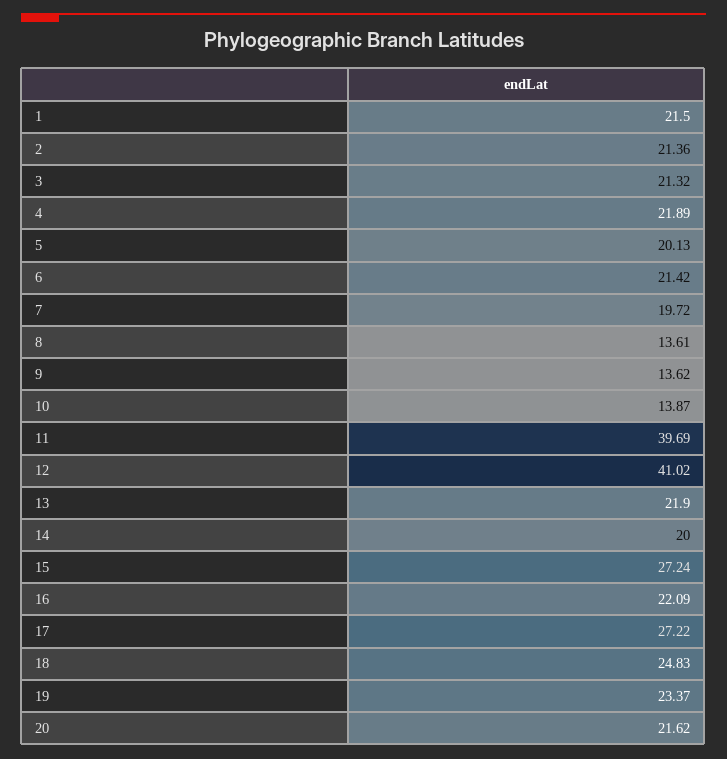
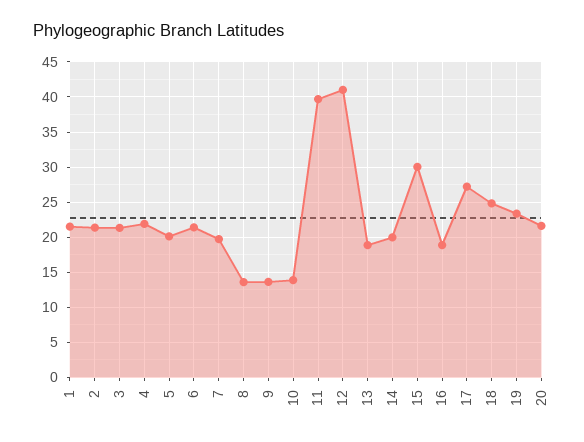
  {
    "1": 21.5,
    "2": 21.36,
    "3": 21.32,
    "4": 21.89,
    "5": 20.13,
    "6": 21.42,
    "7": 19.72,
    "8": 13.61,
    "9": 13.62,
    "10": 13.87,
    "11": 39.69,
    "12": 41.02,
-   "13": 21.9,
+   "13": 19,
    "14": 20,
-   "15": 27.24,
+   "15": 30,
-   "16": 22.09,
+   "16": 19,
    "17": 27.22,
    "18": 24.83,
    "19": 23.37,
    "20": 21.62
  }

